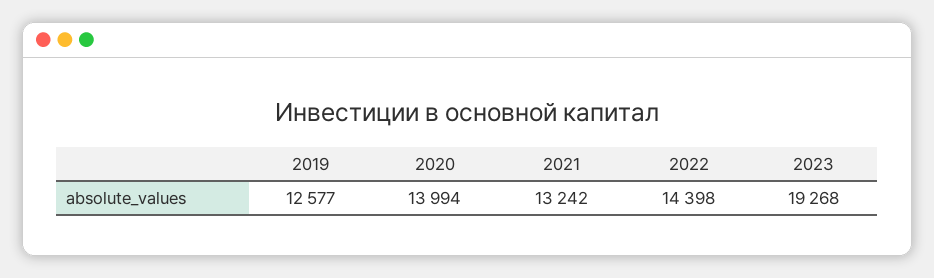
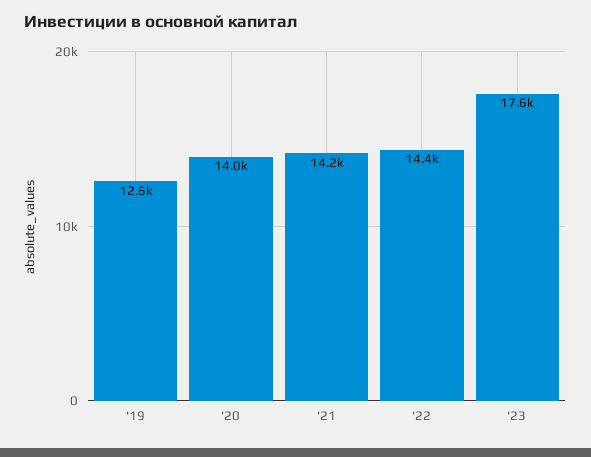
  {
    "2019": 12577,
    "2020": 13994,
-   "2021": 13242,
+   "2021": 14200,
    "2022": 14398,
-   "2023": 19268
+   "2023": 17600
  }

